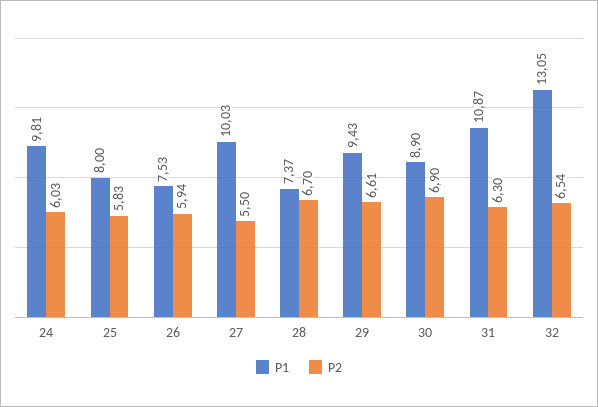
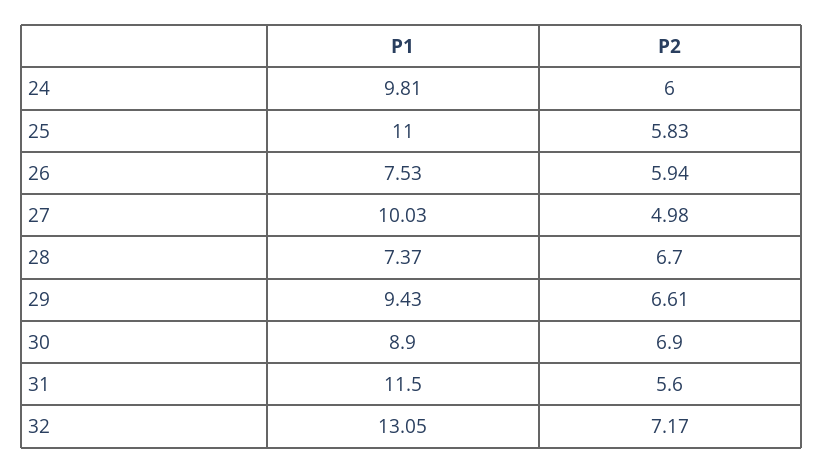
  {
    "P1": {
      "24": 9.81,
-     "25": 8,
+     "25": 11,
      "26": 7.53,
      "27": 10.03,
      "28": 7.37,
      "29": 9.43,
      "30": 8.9,
-     "31": 10.87,
+     "31": 11.5,
      "32": 13.05
    },
    "P2": {
-     "24": 6.03,
+     "24": 6,
      "25": 5.83,
      "26": 5.94,
-     "27": 5.5,
+     "27": 4.98,
      "28": 6.7,
      "29": 6.61,
      "30": 6.9,
-     "31": 6.3,
+     "31": 5.6,
-     "32": 6.54
+     "32": 7.17
    }
  }

